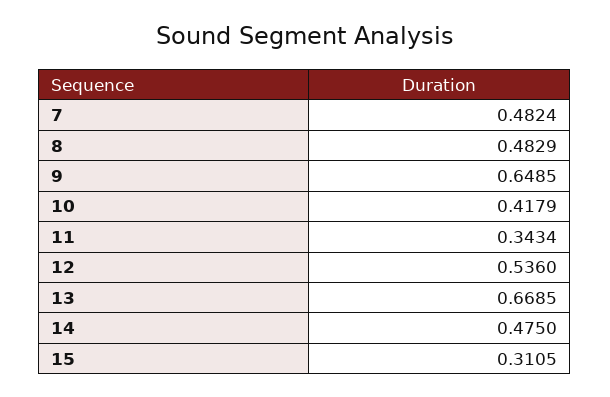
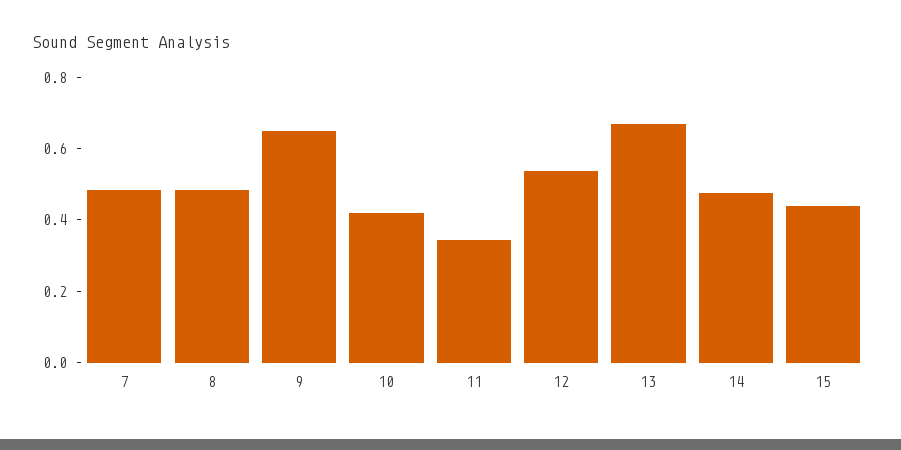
  {
    "7": 0.4824,
    "8": 0.4829,
    "9": 0.6485,
    "10": 0.4179,
    "11": 0.3434,
    "12": 0.536,
    "13": 0.6685,
    "14": 0.475,
-   "15": 0.3105
+   "15": 0.45
  }

